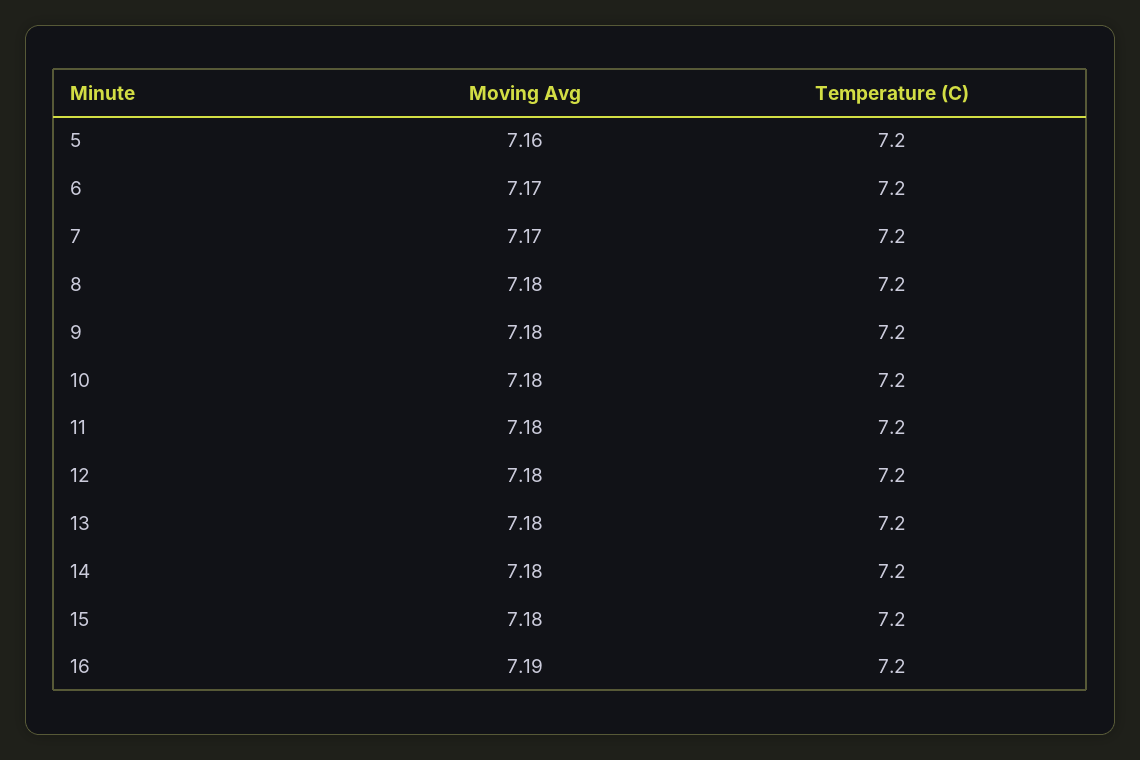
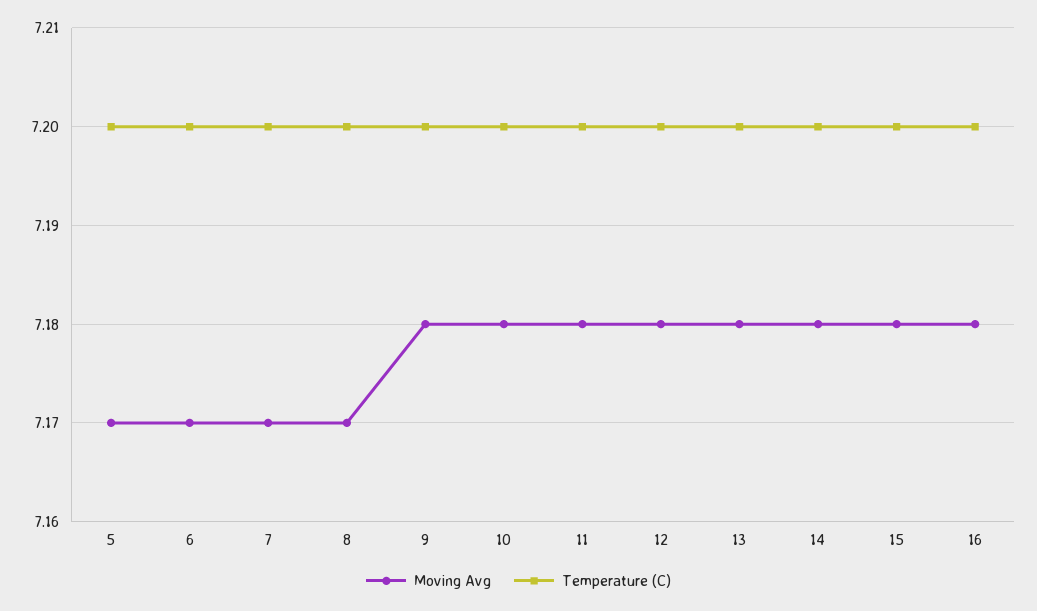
  {
    "Moving Avg": {
-     "5": 7.16,
+     "5": 7.17,
      "6": 7.17,
      "7": 7.17,
-     "8": 7.18,
+     "8": 7.17,
      "9": 7.18,
      "10": 7.18,
      "11": 7.18,
      "12": 7.18,
      "13": 7.18,
      "14": 7.18,
      "15": 7.18,
-     "16": 7.19
+     "16": 7.18
    },
    "Temperature (C)": {
      "5": 7.2,
      "6": 7.2,
      "7": 7.2,
      "8": 7.2,
      "9": 7.2,
      "10": 7.2,
      "11": 7.2,
      "12": 7.2,
      "13": 7.2,
      "14": 7.2,
      "15": 7.2,
      "16": 7.2
    }
  }

